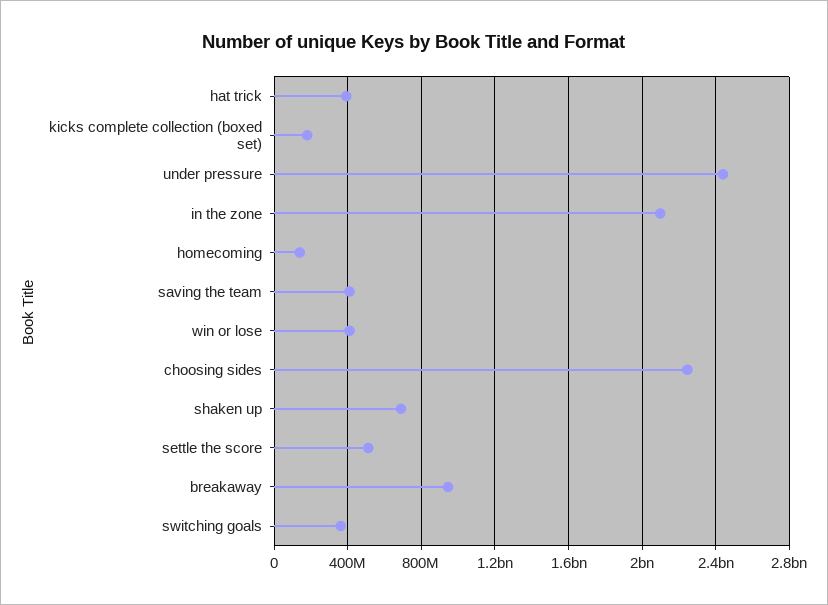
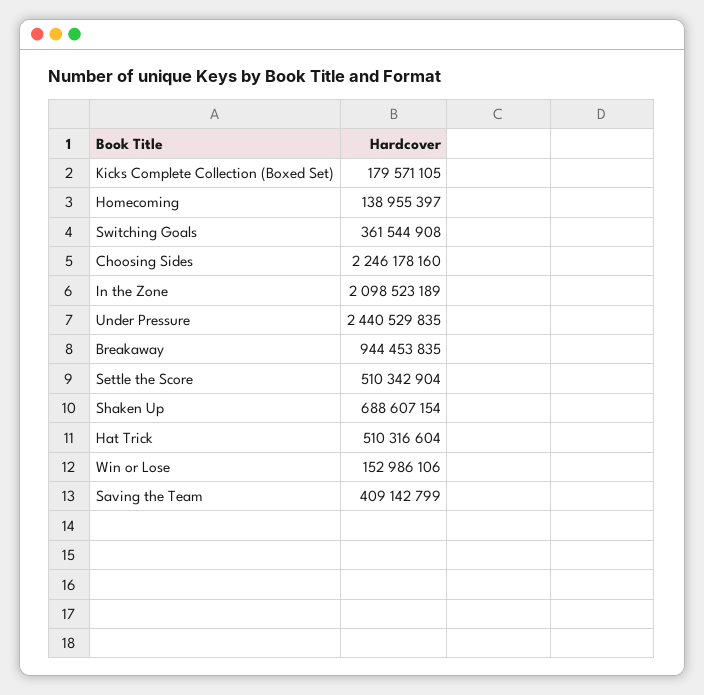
  {
-   "hat trick": 400000000,
+   "hat trick": 510316604,
    "kicks complete collection (boxed set)": 179571105,
    "under pressure": 2440529835,
    "in the zone": 2098523189,
    "homecoming": 138955397,
    "saving the team": 409142799,
-   "win or lose": 400000000,
+   "win or lose": 152986106,
    "choosing sides": 2246178160,
    "shaken up": 688607154,
    "settle the score": 510342904,
    "breakaway": 944453835,
    "switching goals": 361544908
  }

